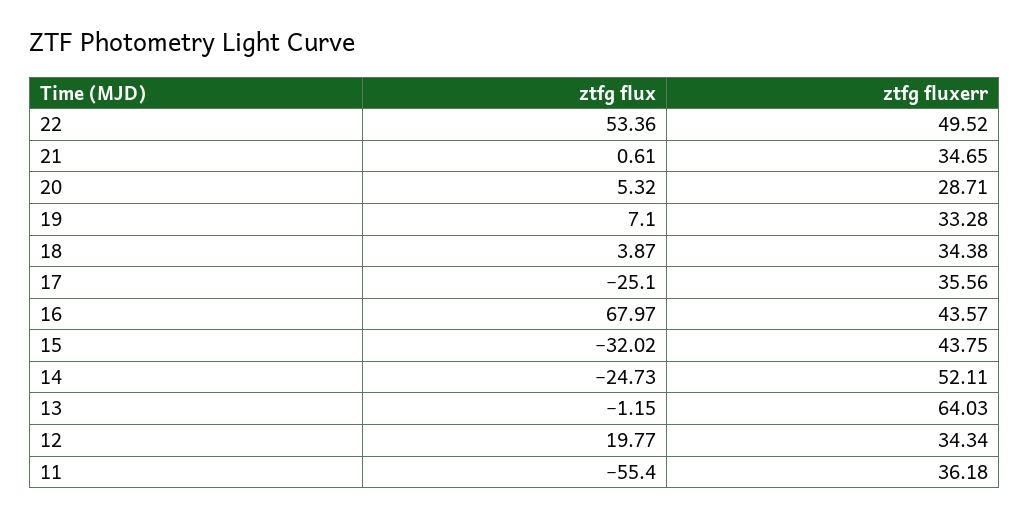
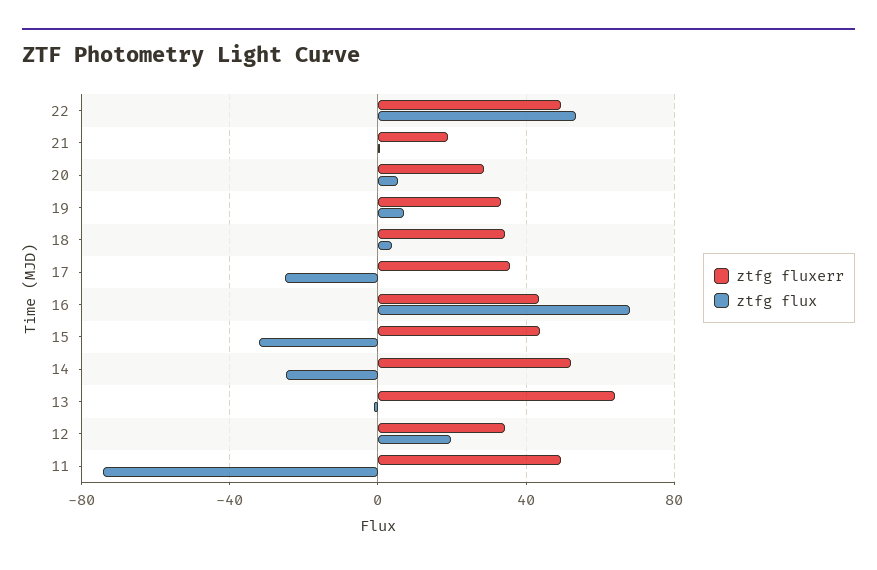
  {
    "ztfg flux": {
      "22": 53.36,
      "21": 0.61,
      "20": 5.32,
      "19": 7.1,
      "18": 3.87,
      "17": -25.1,
      "16": 67.97,
      "15": -32.02,
      "14": -24.73,
      "13": -1.15,
      "12": 19.77,
-     "11": -55.4
+     "11": -75
    },
    "ztfg fluxerr": {
      "22": 49.52,
-     "21": 34.65,
+     "21": 20,
      "20": 28.71,
      "19": 33.28,
      "18": 34.38,
      "17": 35.56,
      "16": 43.57,
      "15": 43.75,
      "14": 52.11,
      "13": 64.03,
      "12": 34.34,
-     "11": 36.18
+     "11": 50
    }
  }

